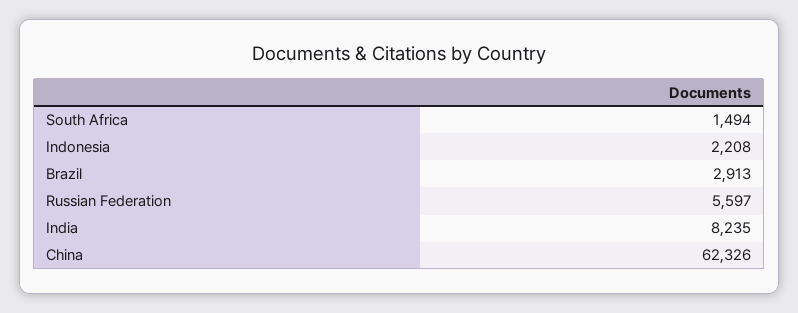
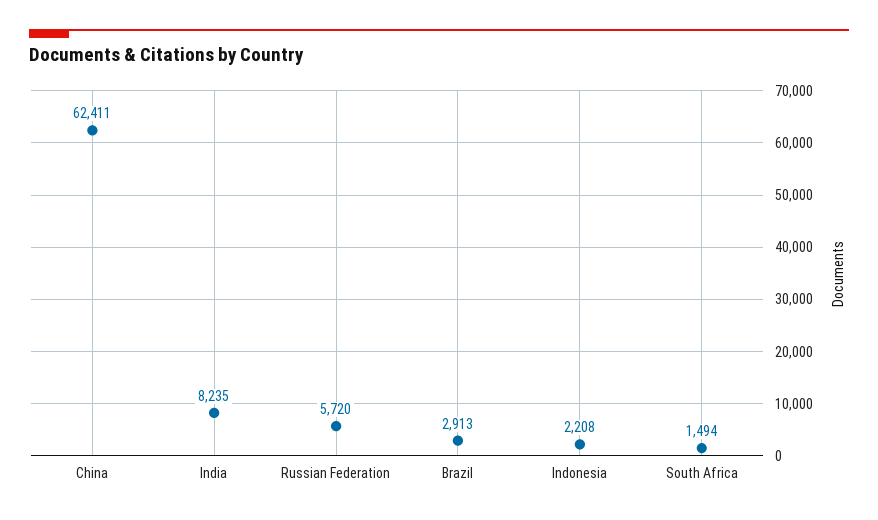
  {
    "South Africa": 1494,
    "Indonesia": 2208,
    "Brazil": 2913,
-   "Russian Federation": 5597,
+   "Russian Federation": 5720,
    "India": 8235,
-   "China": 62326
+   "China": 62411
  }

